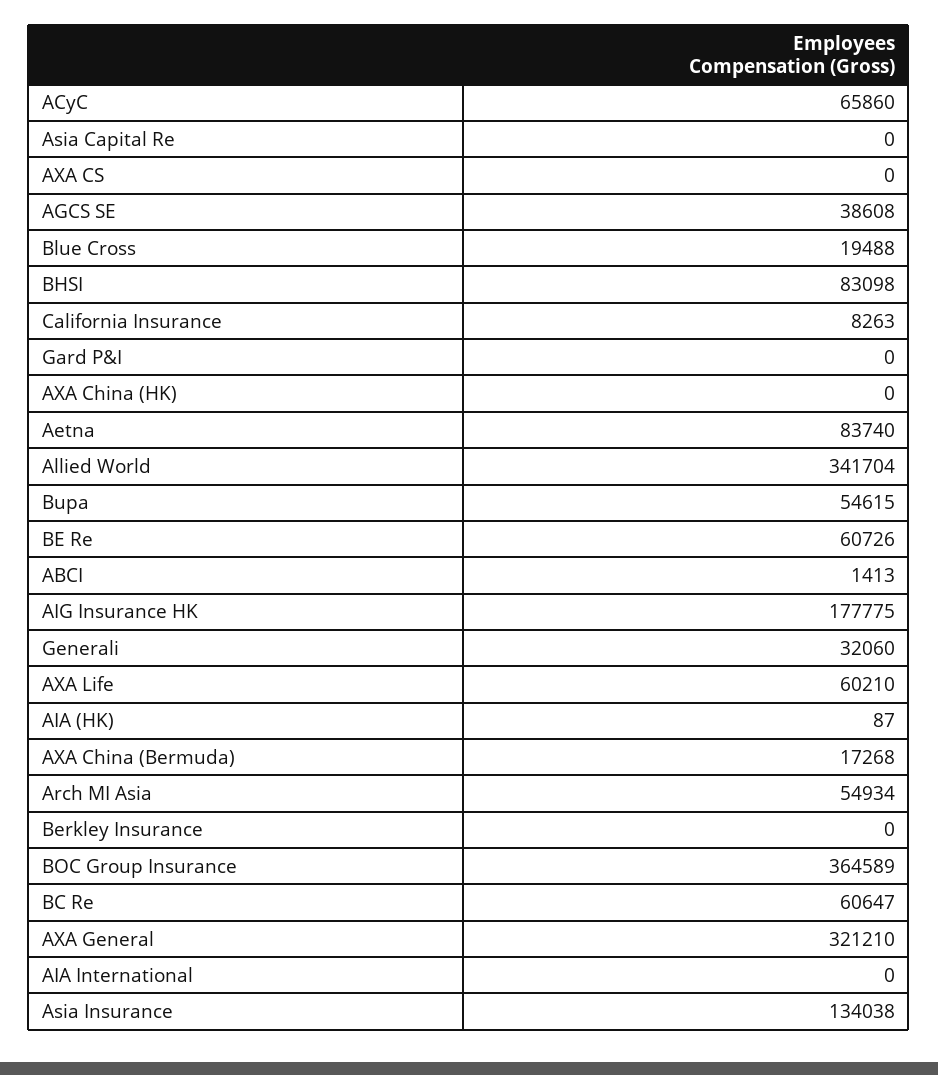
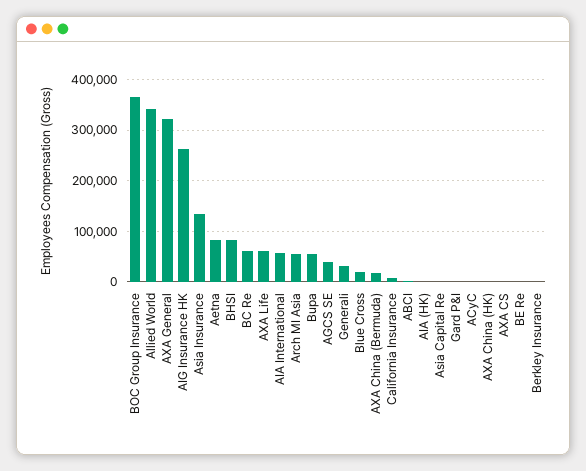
  {
-   "ACyC": 65860,
+   "ACyC": 0,
    "Asia Capital Re": 0,
    "AXA CS": 0,
    "AGCS SE": 38608,
    "Blue Cross": 19488,
    "BHSI": 83098,
    "California Insurance": 8263,
    "Gard P&I": 0,
    "AXA China (HK)": 0,
    "Aetna": 83740,
    "Allied World": 341704,
    "Bupa": 54615,
-   "BE Re": 60726,
+   "BE Re": 0,
    "ABCI": 1413,
-   "AIG Insurance HK": 177775,
+   "AIG Insurance HK": 260000,
    "Generali": 32060,
    "AXA Life": 60210,
    "AIA (HK)": 87,
    "AXA China (Bermuda)": 17268,
    "Arch MI Asia": 54934,
    "Berkley Insurance": 0,
    "BOC Group Insurance": 364589,
    "BC Re": 60647,
    "AXA General": 321210,
-   "AIA International": 0,
+   "AIA International": 60000,
    "Asia Insurance": 134038
  }

